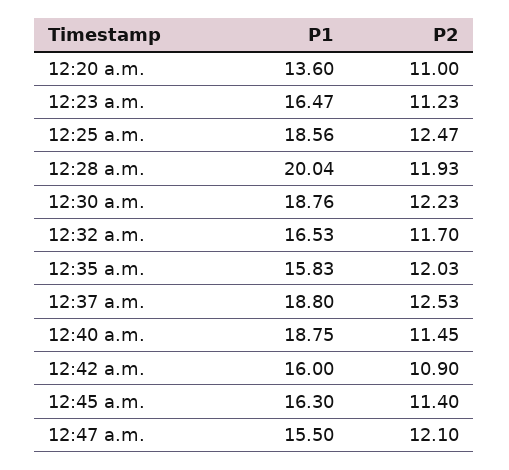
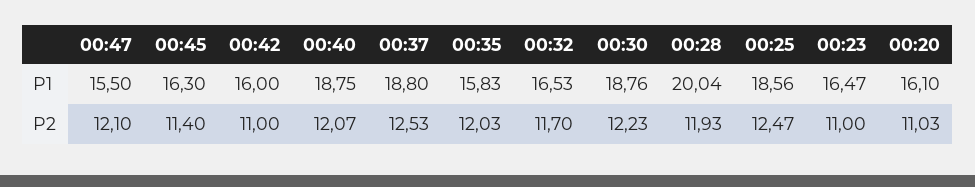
  {
    "P1": {
-     "12:20 a.m.": 13.6,
+     "12:20 a.m.": 16.1,
      "12:23 a.m.": 16.47,
      "12:25 a.m.": 18.56,
      "12:28 a.m.": 20.04,
      "12:30 a.m.": 18.76,
      "12:32 a.m.": 16.53,
      "12:35 a.m.": 15.83,
      "12:37 a.m.": 18.8,
      "12:40 a.m.": 18.75,
      "12:42 a.m.": 16,
      "12:45 a.m.": 16.3,
      "12:47 a.m.": 15.5
    },
    "P2": {
-     "12:20 a.m.": 11,
+     "12:20 a.m.": 11.03,
-     "12:23 a.m.": 11.23,
+     "12:23 a.m.": 11,
      "12:25 a.m.": 12.47,
      "12:28 a.m.": 11.93,
      "12:30 a.m.": 12.23,
      "12:32 a.m.": 11.7,
      "12:35 a.m.": 12.03,
      "12:37 a.m.": 12.53,
-     "12:40 a.m.": 11.45,
+     "12:40 a.m.": 12.07,
-     "12:42 a.m.": 10.9,
+     "12:42 a.m.": 11,
      "12:45 a.m.": 11.4,
      "12:47 a.m.": 12.1
    }
  }

